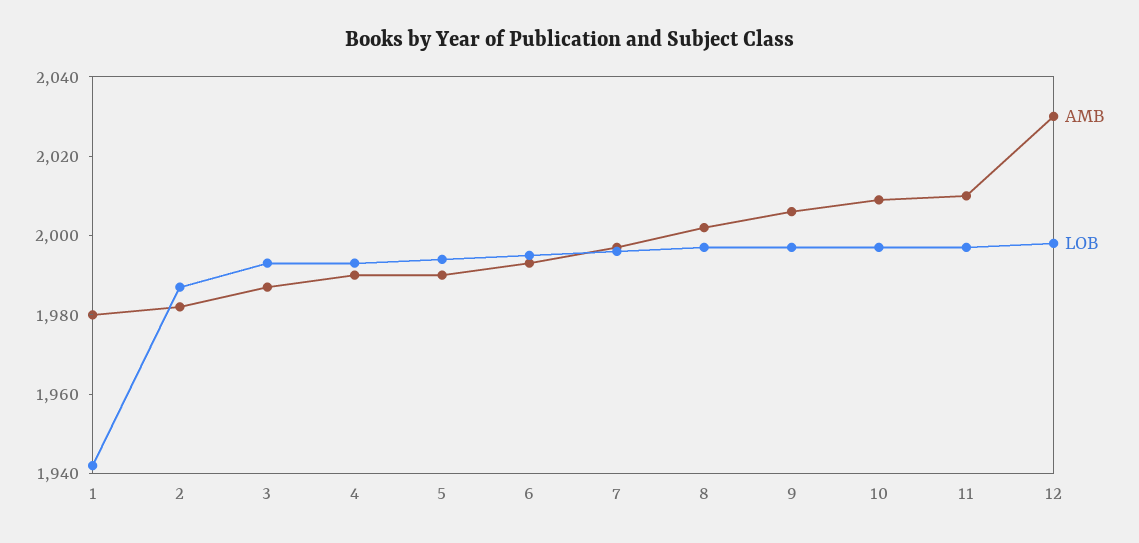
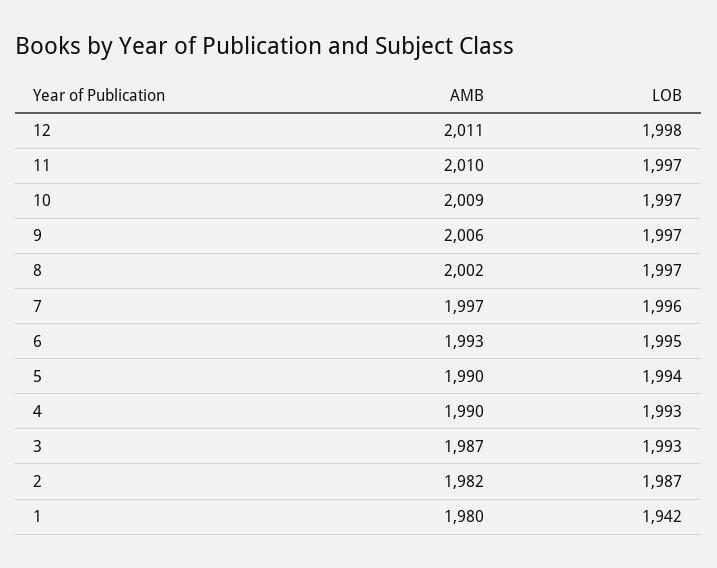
  {
    "AMB": {
      "1": 1980,
      "2": 1982,
      "3": 1987,
      "4": 1990,
      "5": 1990,
      "6": 1993,
      "7": 1997,
      "8": 2002,
      "9": 2006,
      "10": 2009,
      "11": 2010,
-     "12": 2030
+     "12": 2011
    },
    "LOB": {
      "1": 1942,
      "2": 1987,
      "3": 1993,
      "4": 1993,
      "5": 1994,
      "6": 1995,
      "7": 1996,
      "8": 1997,
      "9": 1997,
      "10": 1997,
      "11": 1997,
      "12": 1998
    }
  }

